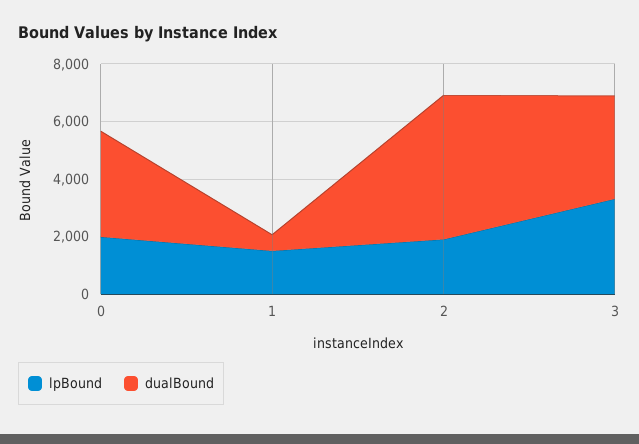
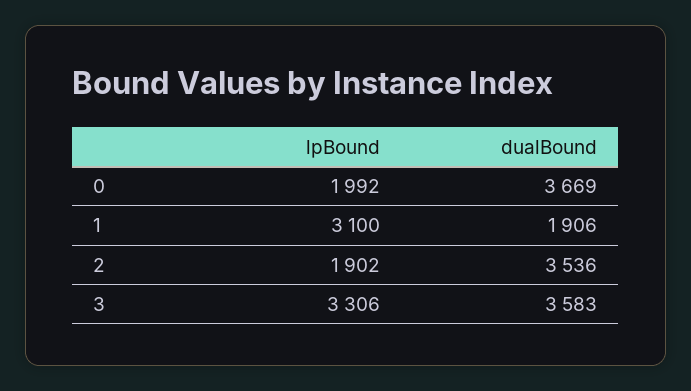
  {
    "lpBound": {
      "0": 1992,
-     "1": 1500,
+     "1": 3100,
      "2": 1902,
      "3": 3306
    },
    "dualBound": {
      "0": 3669,
-     "1": 500,
+     "1": 1906,
-     "2": 5000,
+     "2": 3536,
      "3": 3583
    }
  }

